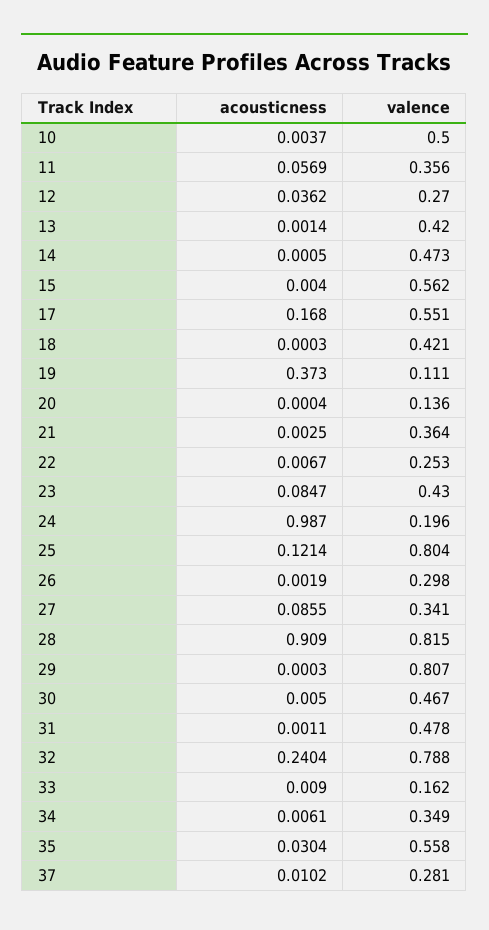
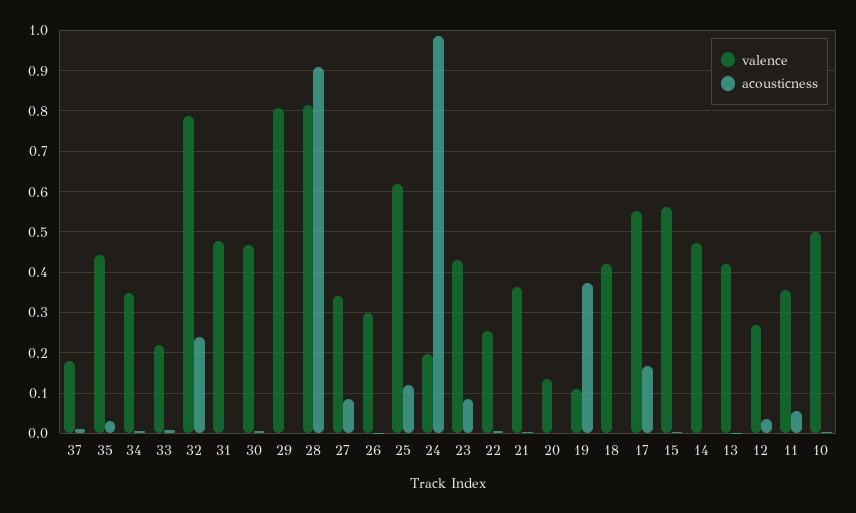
  {
    "acousticness": {
      "10": 0.0037,
      "11": 0.0569,
      "12": 0.0362,
      "13": 0.0014,
      "14": 0.0005,
      "15": 0.004,
      "17": 0.168,
      "18": 0.0003,
      "19": 0.373,
      "20": 0.0004,
      "21": 0.0025,
      "22": 0.0067,
      "23": 0.0847,
      "24": 0.987,
      "25": 0.1214,
      "26": 0.0019,
      "27": 0.0855,
      "28": 0.909,
      "29": 0.0003,
      "30": 0.005,
      "31": 0.0011,
      "32": 0.2404,
      "33": 0.009,
      "34": 0.0061,
      "35": 0.0304,
      "37": 0.0102
    },
    "valence": {
      "10": 0.5,
      "11": 0.356,
      "12": 0.27,
      "13": 0.42,
      "14": 0.473,
      "15": 0.562,
      "17": 0.551,
      "18": 0.421,
      "19": 0.111,
      "20": 0.136,
      "21": 0.364,
      "22": 0.253,
      "23": 0.43,
      "24": 0.196,
-     "25": 0.804,
+     "25": 0.62,
      "26": 0.298,
      "27": 0.341,
      "28": 0.815,
      "29": 0.807,
      "30": 0.467,
      "31": 0.478,
      "32": 0.788,
-     "33": 0.162,
+     "33": 0.22,
      "34": 0.349,
-     "35": 0.558,
+     "35": 0.44,
-     "37": 0.281
+     "37": 0.18
    }
  }

